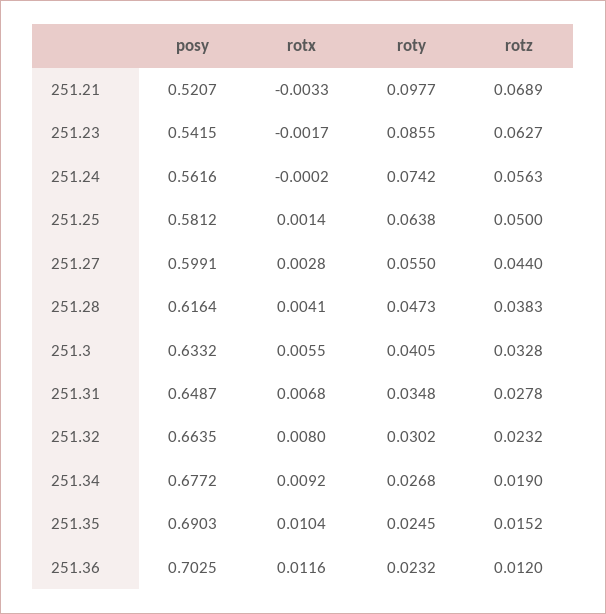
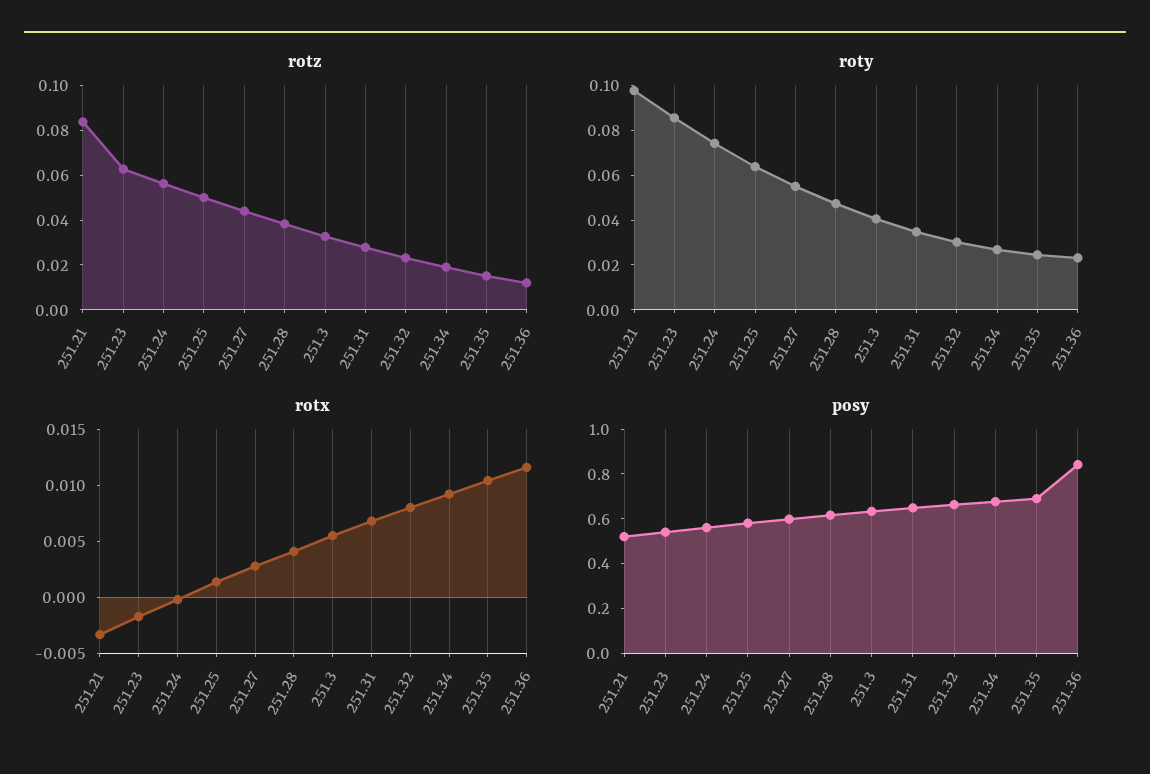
  {
    "posy": {
      "251.21": 0.5207,
      "251.23": 0.5415,
      "251.24": 0.5616,
      "251.25": 0.5812,
      "251.27": 0.5991,
      "251.28": 0.6164,
      "251.3": 0.6332,
      "251.31": 0.6487,
      "251.32": 0.6635,
      "251.34": 0.6772,
      "251.35": 0.6903,
-     "251.36": 0.7025
+     "251.36": 0.85
    },
    "rotx": {
      "251.21": -0.0033,
      "251.23": -0.0017,
      "251.24": -0.0002,
      "251.25": 0.0014,
      "251.27": 0.0028,
      "251.28": 0.0041,
      "251.3": 0.0055,
      "251.31": 0.0068,
      "251.32": 0.008,
      "251.34": 0.0092,
      "251.35": 0.0104,
      "251.36": 0.0116
    },
    "roty": {
      "251.21": 0.0977,
      "251.23": 0.0855,
      "251.24": 0.0742,
      "251.25": 0.0638,
      "251.27": 0.055,
      "251.28": 0.0473,
      "251.3": 0.0405,
      "251.31": 0.0348,
      "251.32": 0.0302,
      "251.34": 0.0268,
      "251.35": 0.0245,
      "251.36": 0.0232
    },
    "rotz": {
-     "251.21": 0.0689,
+     "251.21": 0.085,
      "251.23": 0.0627,
      "251.24": 0.0563,
      "251.25": 0.05,
      "251.27": 0.044,
      "251.28": 0.0383,
      "251.3": 0.0328,
      "251.31": 0.0278,
      "251.32": 0.0232,
      "251.34": 0.019,
      "251.35": 0.0152,
      "251.36": 0.012
    }
  }

